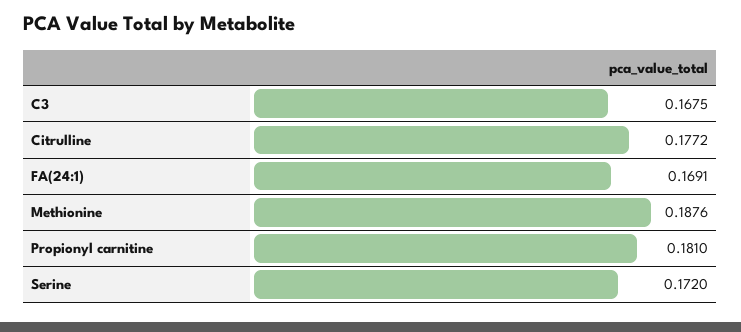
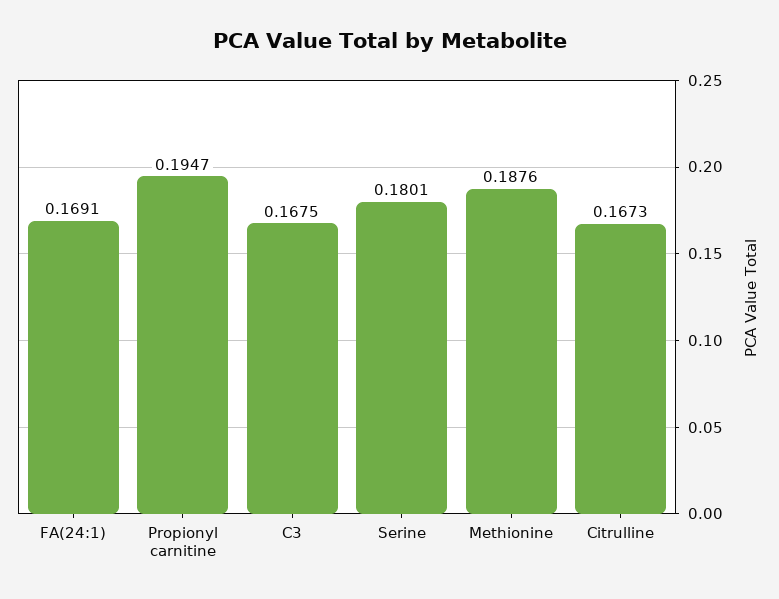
  {
    "C3": 0.1675,
-   "Citrulline": 0.1772,
+   "Citrulline": 0.1673,
    "FA(24:1)": 0.1691,
    "Methionine": 0.1876,
-   "Propionyl carnitine": 0.181,
+   "Propionyl carnitine": 0.1947,
-   "Serine": 0.172
+   "Serine": 0.1801
  }

